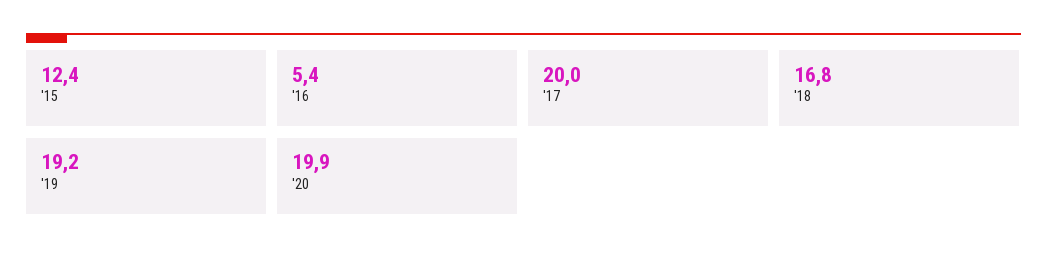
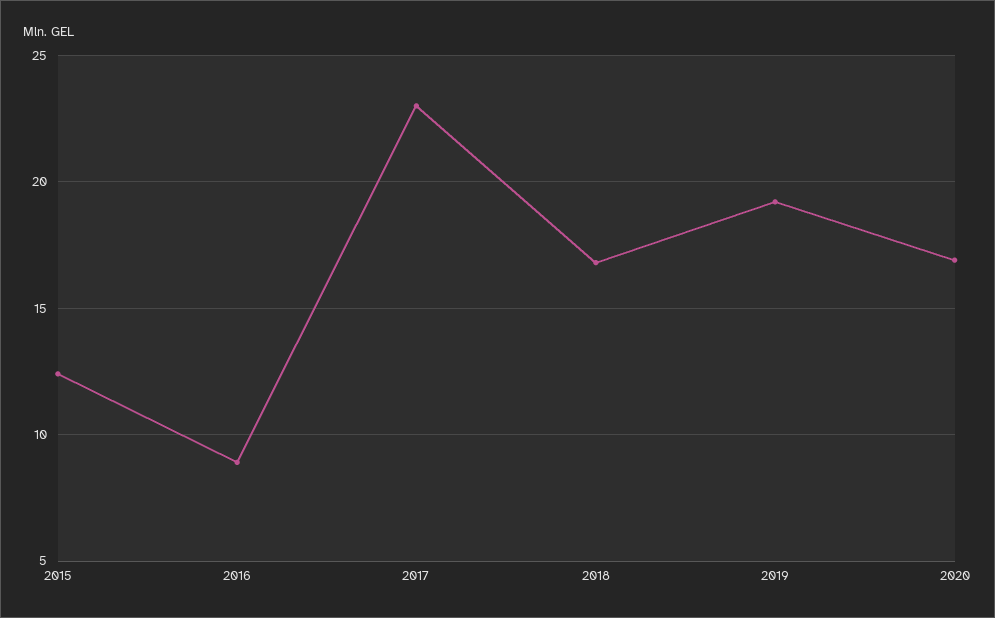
  {
    "'15": 12.4,
-   "'16": 5.4,
+   "'16": 9,
-   "'17": 20,
+   "'17": 23,
    "'18": 16.8,
    "'19": 19.2,
-   "'20": 19.9
+   "'20": 17
  }

